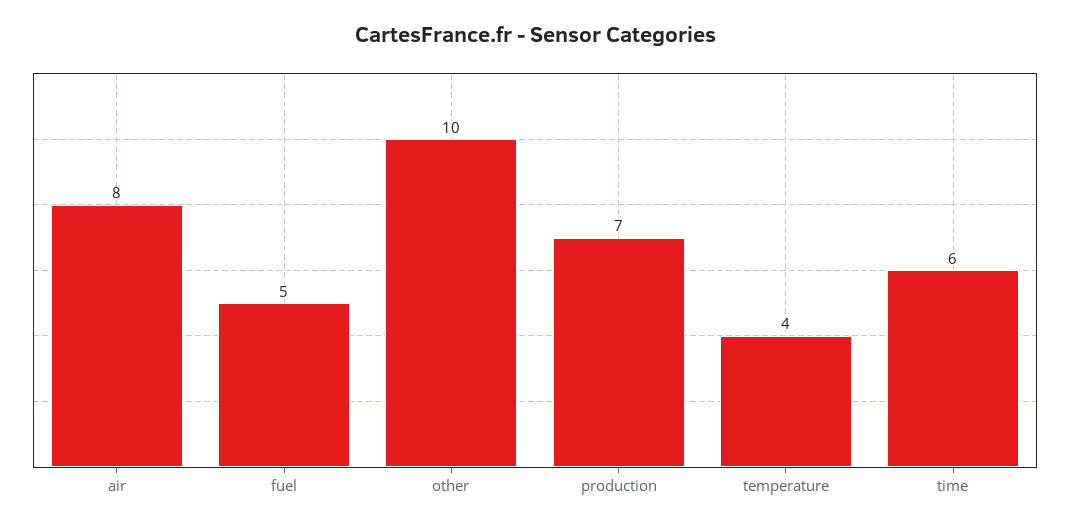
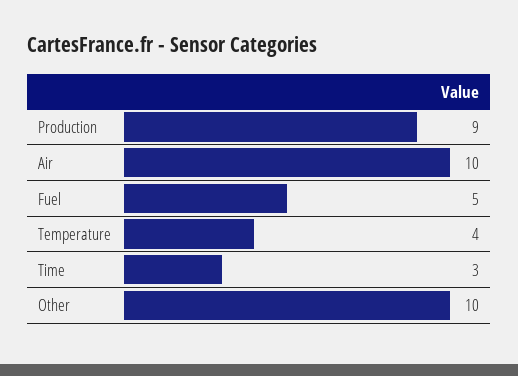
  {
-   "air": 8,
+   "air": 10,
    "fuel": 5,
    "other": 10,
-   "production": 7,
+   "production": 9,
    "temperature": 4,
-   "time": 6
+   "time": 3
  }

